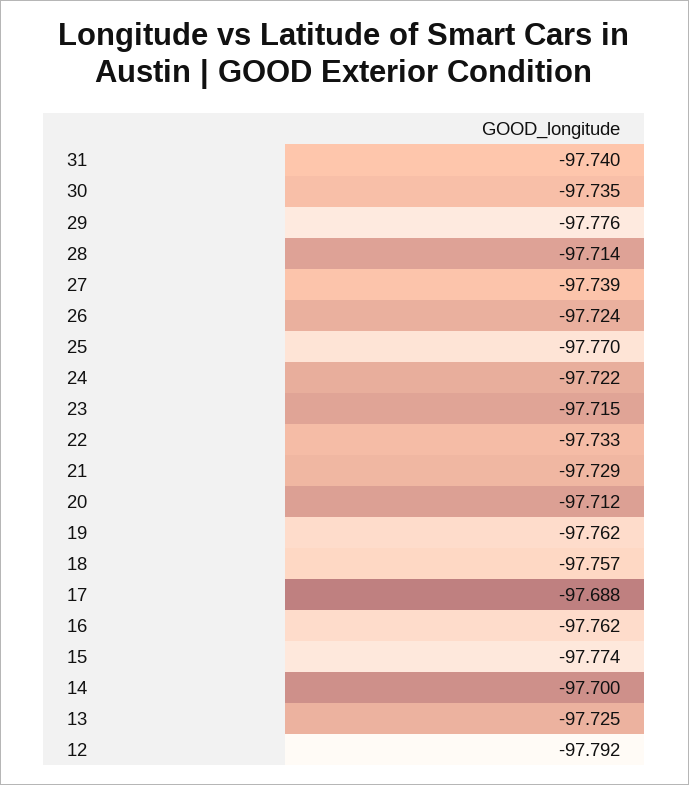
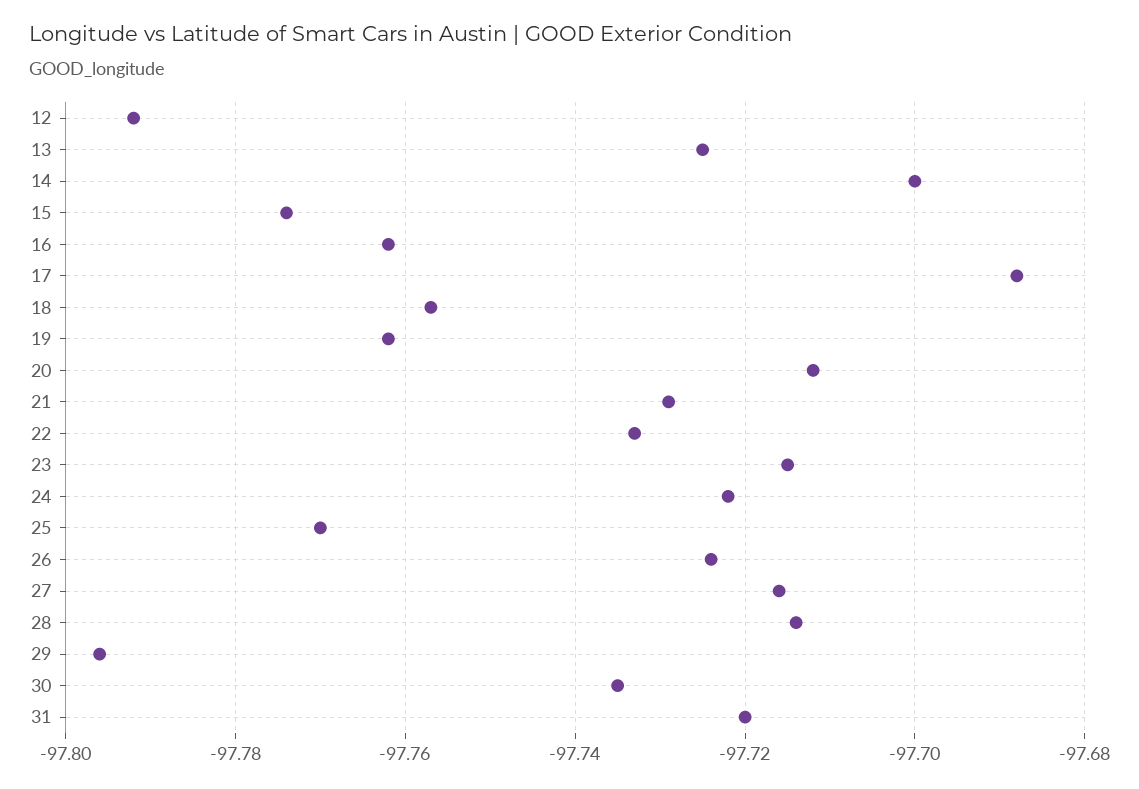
  {
-   "31": -97.74,
+   "31": -97.72,
    "30": -97.735,
-   "29": -97.776,
+   "29": -97.795,
    "28": -97.714,
-   "27": -97.739,
+   "27": -97.715,
    "26": -97.724,
    "25": -97.77,
    "24": -97.722,
    "23": -97.715,
    "22": -97.733,
    "21": -97.729,
    "20": -97.712,
    "19": -97.762,
    "18": -97.757,
    "17": -97.688,
    "16": -97.762,
    "15": -97.774,
    "14": -97.7,
    "13": -97.725,
    "12": -97.792
  }

